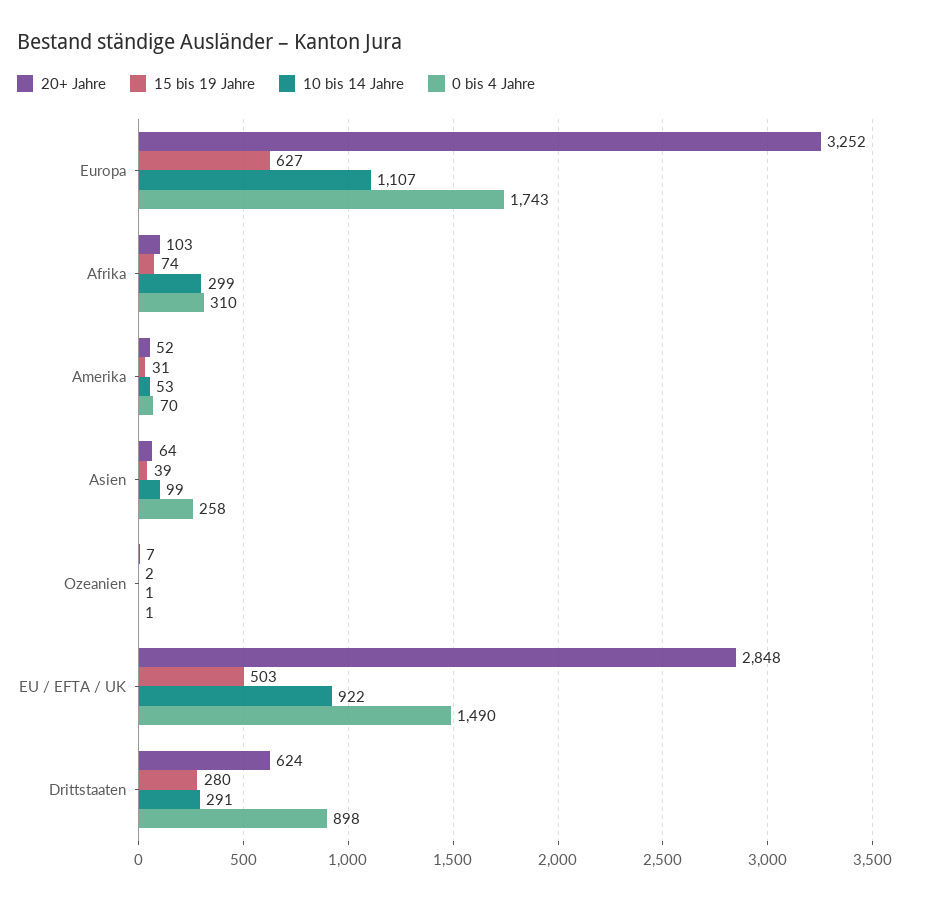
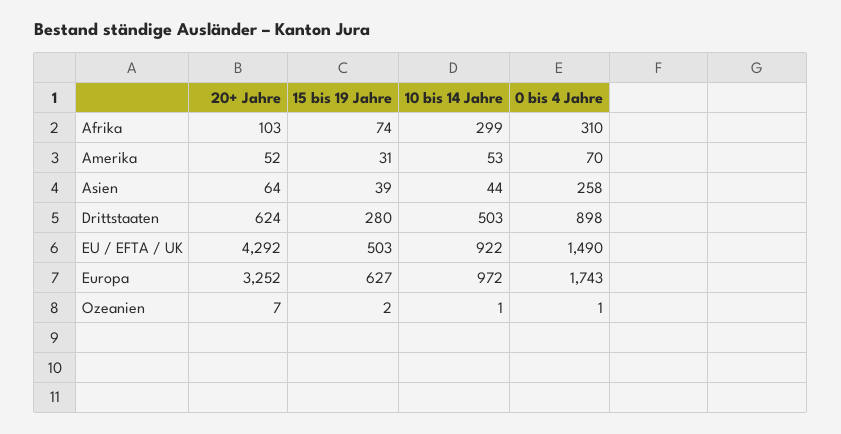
  {
    "20+ Jahre": {
      "Europa": 3252,
      "Afrika": 103,
      "Amerika": 52,
      "Asien": 64,
      "Ozeanien": 7,
-     "EU / EFTA / UK": 2848,
+     "EU / EFTA / UK": 4292,
      "Drittstaaten": 624
    },
    "15 bis 19 Jahre": {
      "Europa": 627,
      "Afrika": 74,
      "Amerika": 31,
      "Asien": 39,
      "Ozeanien": 2,
      "EU / EFTA / UK": 503,
      "Drittstaaten": 280
    },
    "10 bis 14 Jahre": {
-     "Europa": 1107,
+     "Europa": 972,
      "Afrika": 299,
      "Amerika": 53,
-     "Asien": 99,
+     "Asien": 44,
      "Ozeanien": 1,
      "EU / EFTA / UK": 922,
-     "Drittstaaten": 291
+     "Drittstaaten": 503
    },
    "0 bis 4 Jahre": {
      "Europa": 1743,
      "Afrika": 310,
      "Amerika": 70,
      "Asien": 258,
      "Ozeanien": 1,
      "EU / EFTA / UK": 1490,
      "Drittstaaten": 898
    }
  }

